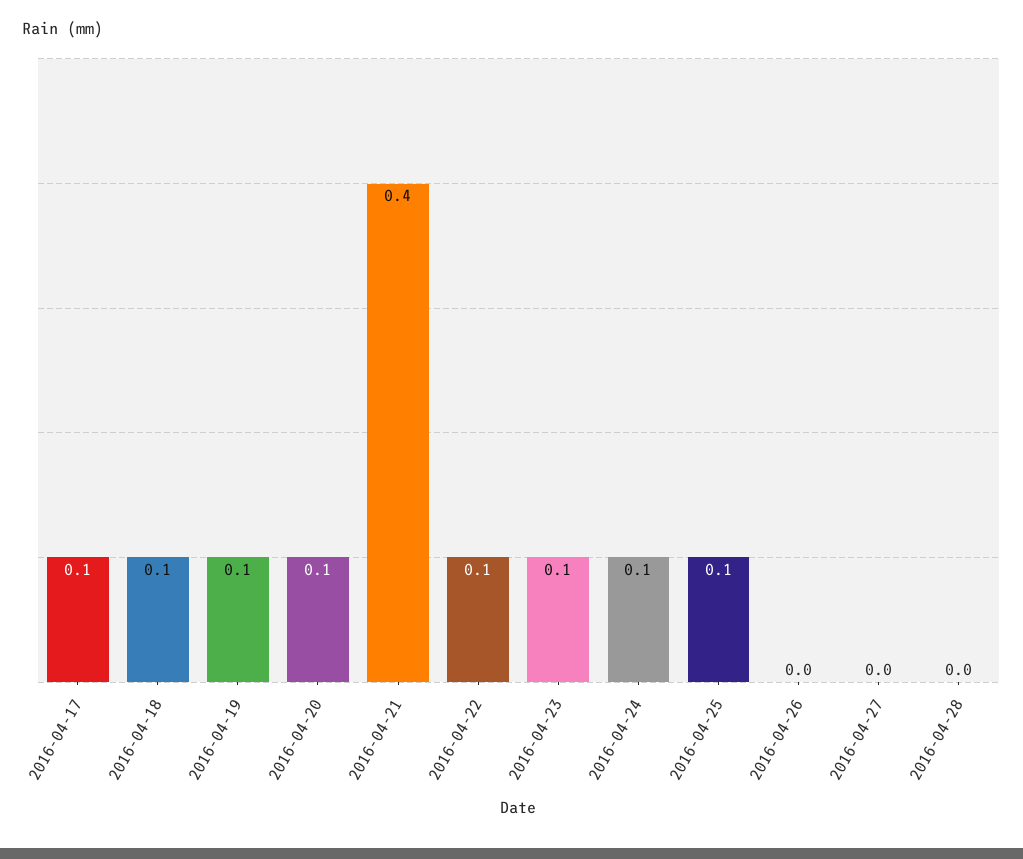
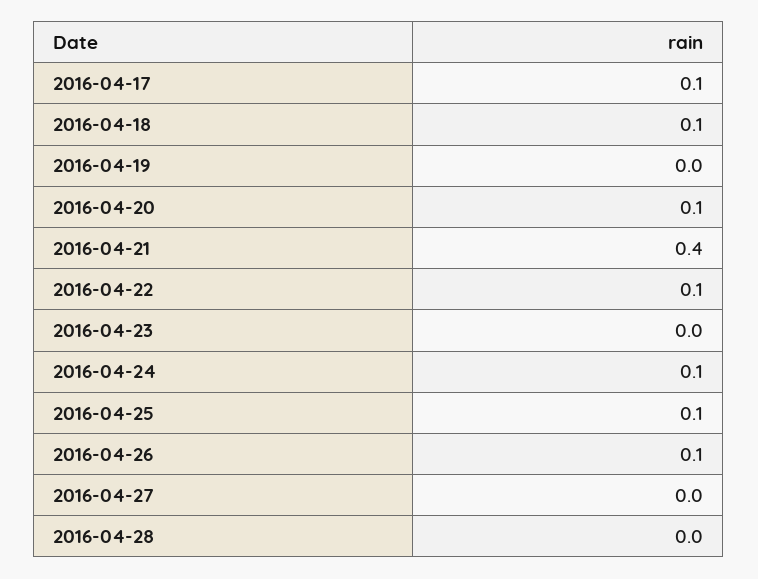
  {
    "2016-04-17": 0.1,
    "2016-04-18": 0.1,
-   "2016-04-19": 0.1,
+   "2016-04-19": 0,
    "2016-04-20": 0.1,
    "2016-04-21": 0.4,
    "2016-04-22": 0.1,
-   "2016-04-23": 0.1,
+   "2016-04-23": 0,
    "2016-04-24": 0.1,
    "2016-04-25": 0.1,
-   "2016-04-26": 0,
+   "2016-04-26": 0.1,
    "2016-04-27": 0,
    "2016-04-28": 0
  }

